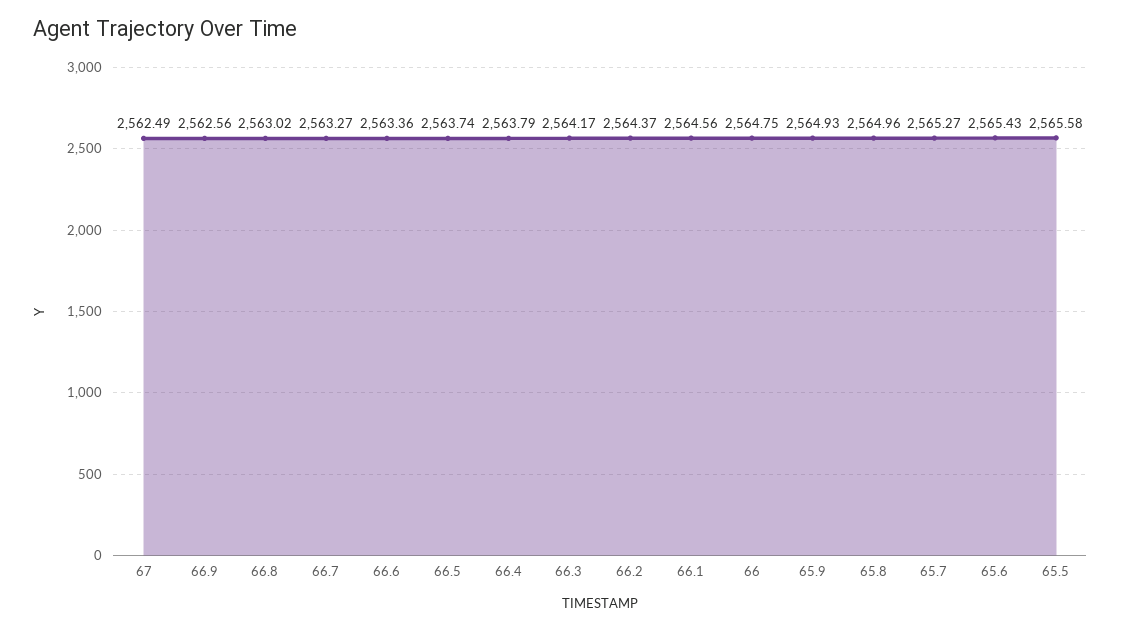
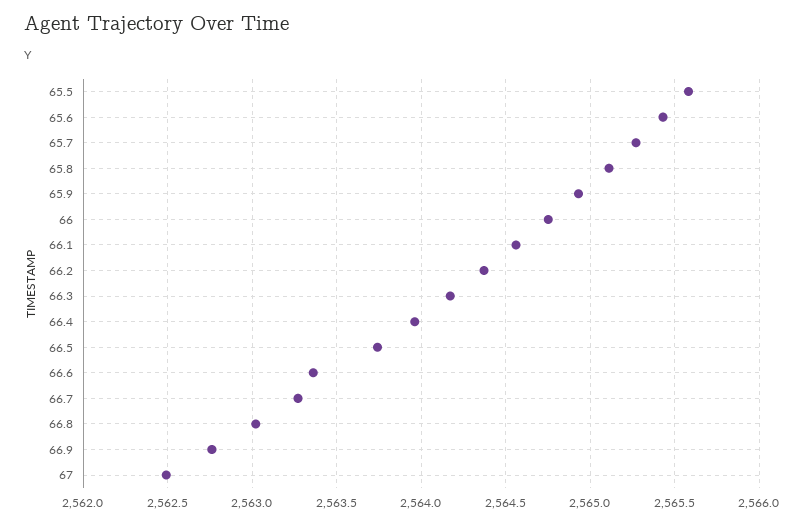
  {
    "67": 2562.49,
-   "66.9": 2562.56,
+   "66.9": 2562.75,
    "66.8": 2563.02,
    "66.7": 2563.27,
    "66.6": 2563.36,
    "66.5": 2563.74,
-   "66.4": 2563.79,
+   "66.4": 2563.95,
    "66.3": 2564.17,
    "66.2": 2564.37,
    "66.1": 2564.56,
    "66": 2564.75,
    "65.9": 2564.93,
-   "65.8": 2564.96,
+   "65.8": 2565.1,
    "65.7": 2565.27,
    "65.6": 2565.43,
    "65.5": 2565.58
  }

